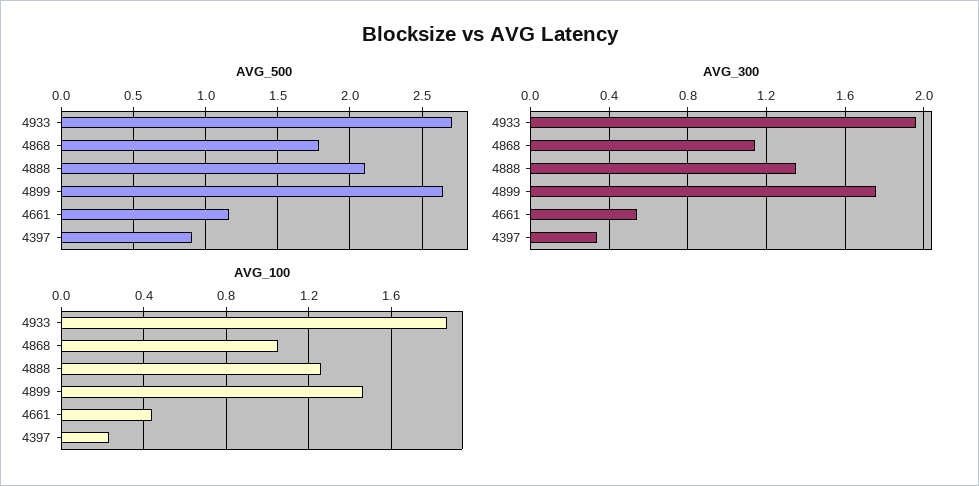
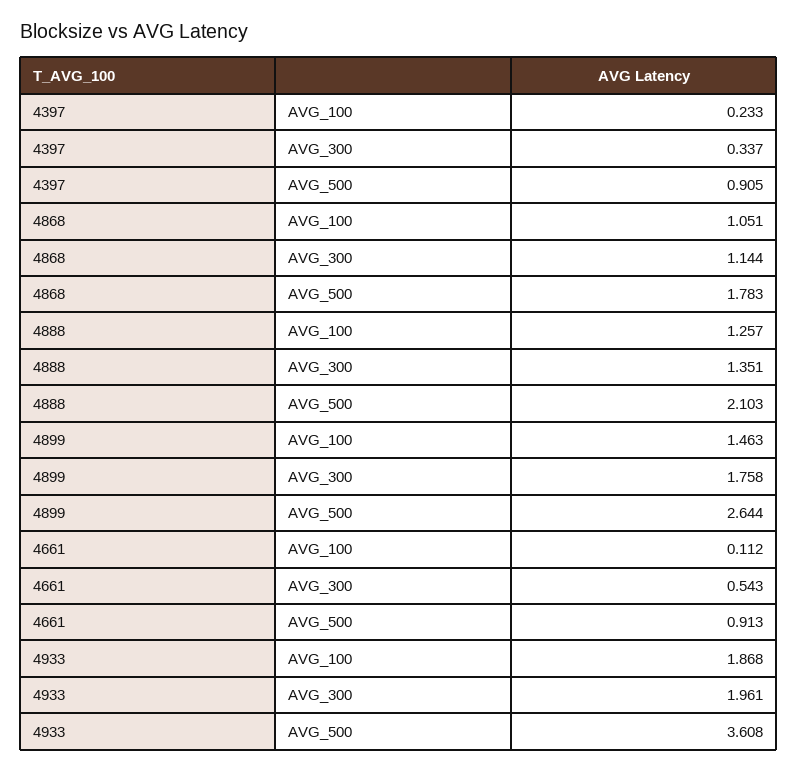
  {
    "AVG_500": {
-     "4933": 2.7,
+     "4933": 3.608,
      "4868": 1.783,
      "4888": 2.103,
      "4899": 2.644,
-     "4661": 1.15,
+     "4661": 0.913,
      "4397": 0.905
    },
    "AVG_300": {
      "4933": 1.961,
      "4868": 1.144,
      "4888": 1.351,
      "4899": 1.758,
      "4661": 0.543,
      "4397": 0.337
    },
    "AVG_100": {
      "4933": 1.868,
      "4868": 1.051,
      "4888": 1.257,
      "4899": 1.463,
-     "4661": 0.45,
+     "4661": 0.112,
      "4397": 0.233
    }
  }

